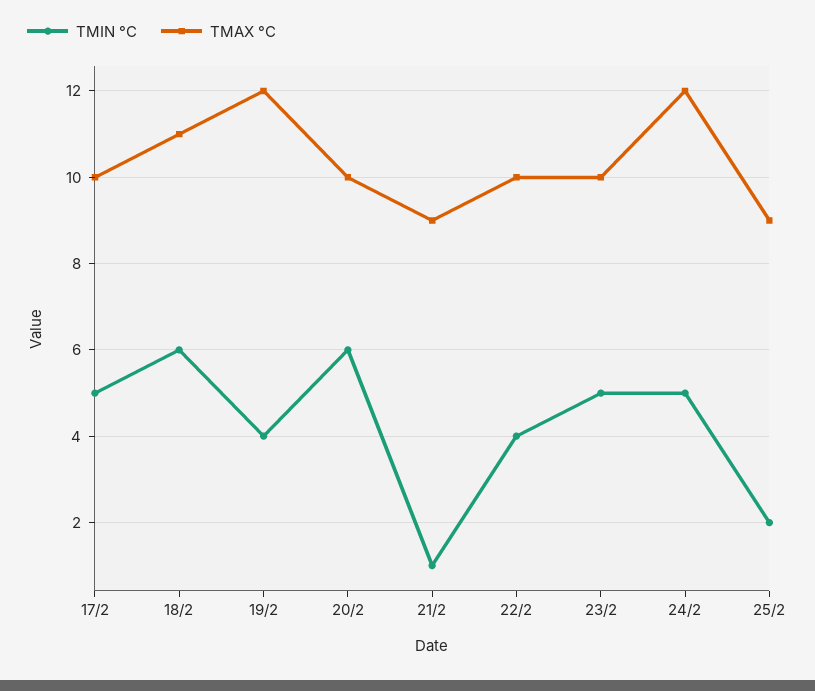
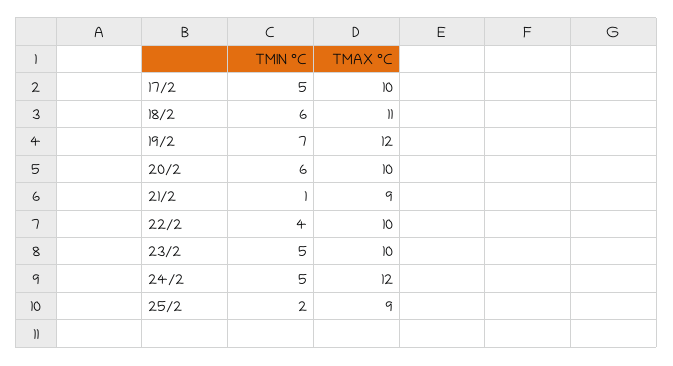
  {
    "TMIN °C": {
      "17/2": 5,
      "18/2": 6,
-     "19/2": 4,
+     "19/2": 7,
      "20/2": 6,
      "21/2": 1,
      "22/2": 4,
      "23/2": 5,
      "24/2": 5,
      "25/2": 2
    },
    "TMAX °C": {
      "17/2": 10,
      "18/2": 11,
      "19/2": 12,
      "20/2": 10,
      "21/2": 9,
      "22/2": 10,
      "23/2": 10,
      "24/2": 12,
      "25/2": 9
    }
  }

